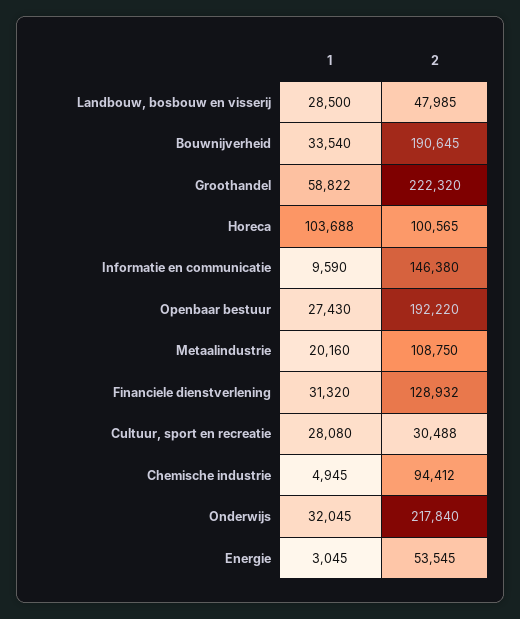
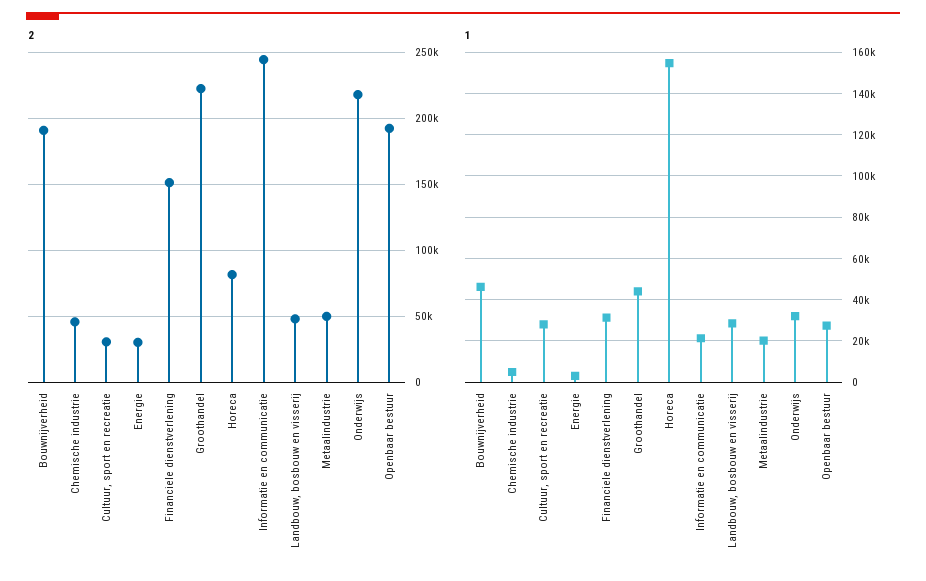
  {
    "1": {
      "Landbouw, bosbouw en visserij": 28500,
-     "Bouwnijverheid": 33540,
+     "Bouwnijverheid": 45000,
-     "Groothandel": 58822,
+     "Groothandel": 45000,
-     "Horeca": 103688,
+     "Horeca": 155000,
-     "Informatie en communicatie": 9590,
+     "Informatie en communicatie": 20000,
      "Openbaar bestuur": 27430,
      "Metaalindustrie": 20160,
      "Financiele dienstverlening": 31320,
      "Cultuur, sport en recreatie": 28080,
      "Chemische industrie": 4945,
      "Onderwijs": 32045,
      "Energie": 3045
    },
    "2": {
      "Landbouw, bosbouw en visserij": 47985,
      "Bouwnijverheid": 190645,
      "Groothandel": 222320,
-     "Horeca": 100565,
+     "Horeca": 80000,
-     "Informatie en communicatie": 146380,
+     "Informatie en communicatie": 245000,
      "Openbaar bestuur": 192220,
-     "Metaalindustrie": 108750,
+     "Metaalindustrie": 50000,
-     "Financiele dienstverlening": 128932,
+     "Financiele dienstverlening": 150000,
      "Cultuur, sport en recreatie": 30488,
-     "Chemische industrie": 94412,
+     "Chemische industrie": 45000,
      "Onderwijs": 217840,
-     "Energie": 53545
+     "Energie": 30000
    }
  }

